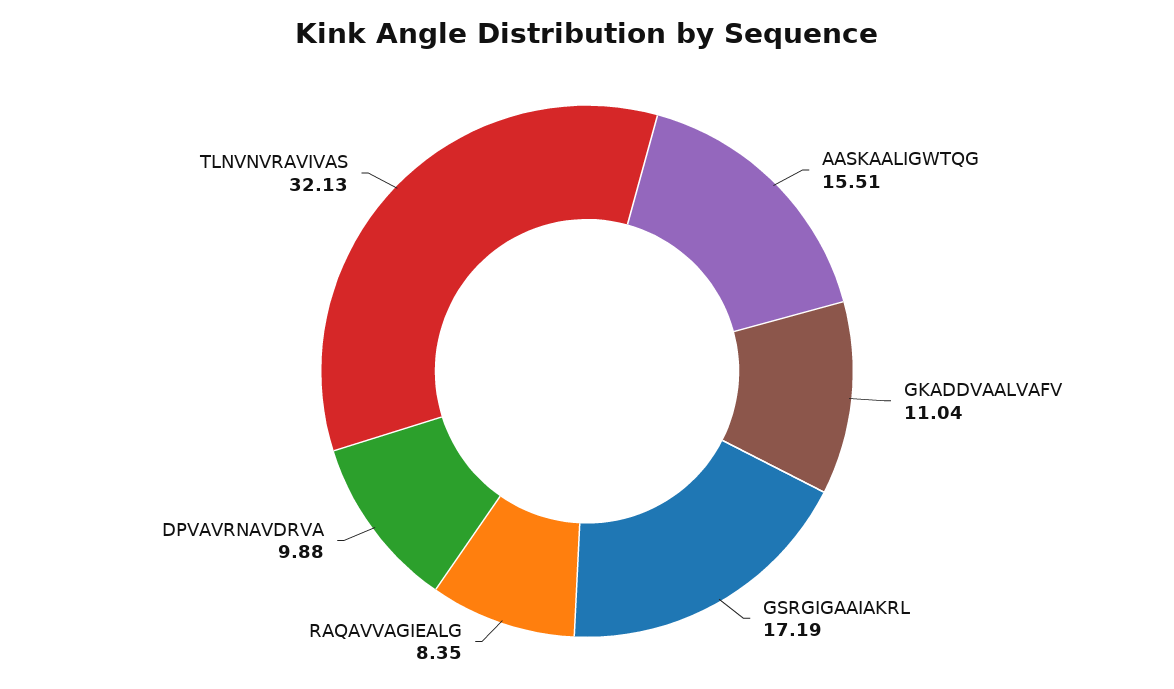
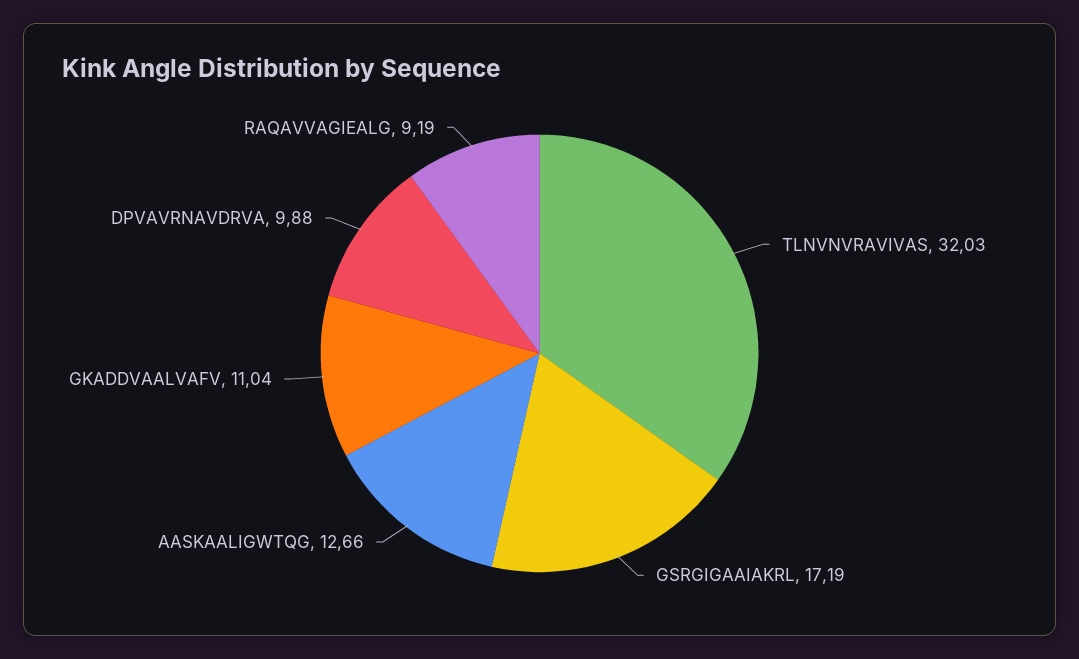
  {
-   "AASKAALIGWTQG": 15.51,
+   "AASKAALIGWTQG": 12.66,
    "GKADDVAALVAFV": 11.04,
    "GSRGIGAAIAKRL": 17.19,
-   "RAQAVVAGIEALG": 8.35,
+   "RAQAVVAGIEALG": 9.19,
    "DPVAVRNAVDRVA": 9.88,
-   "TLNVNVRAVIVAS": 32.13
+   "TLNVNVRAVIVAS": 32.03
  }

